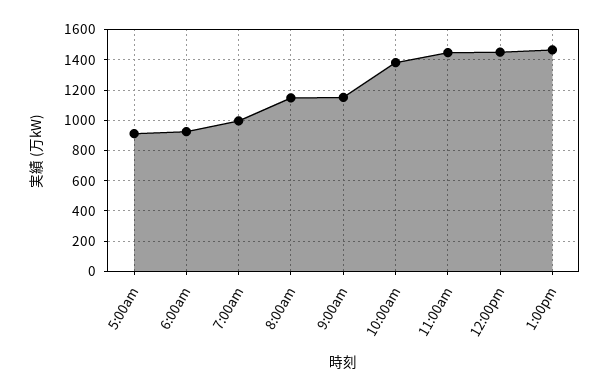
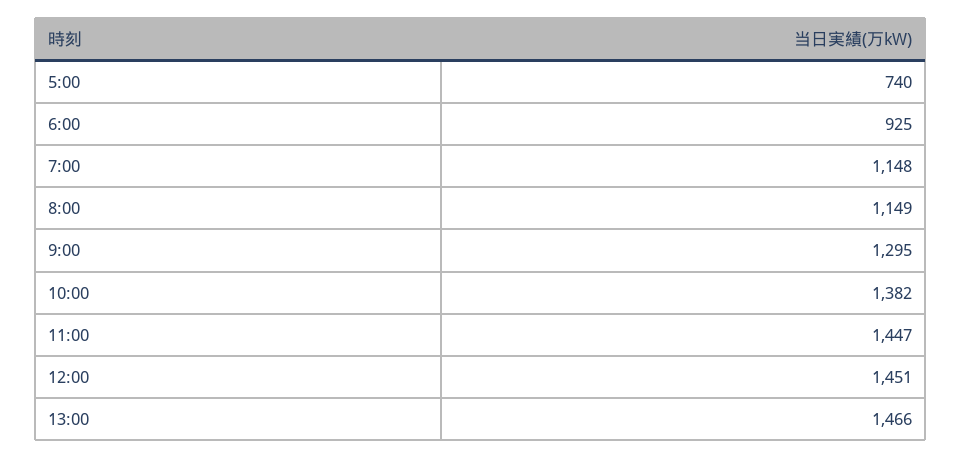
  {
-   "5:00am": 900,
+   "5:00am": 740,
    "6:00am": 925,
-   "7:00am": 1000,
+   "7:00am": 1148,
    "8:00am": 1149,
-   "9:00am": 1150,
+   "9:00am": 1295,
    "10:00am": 1382,
    "11:00am": 1447,
    "12:00pm": 1451,
    "1:00pm": 1466
  }

